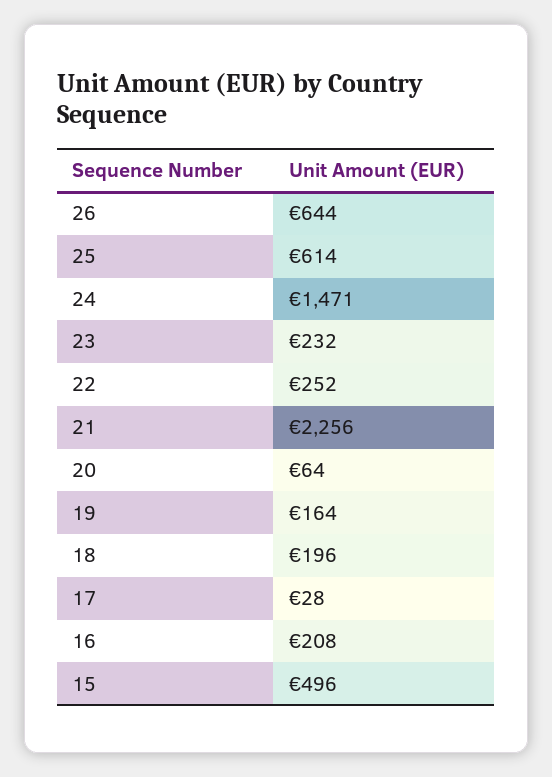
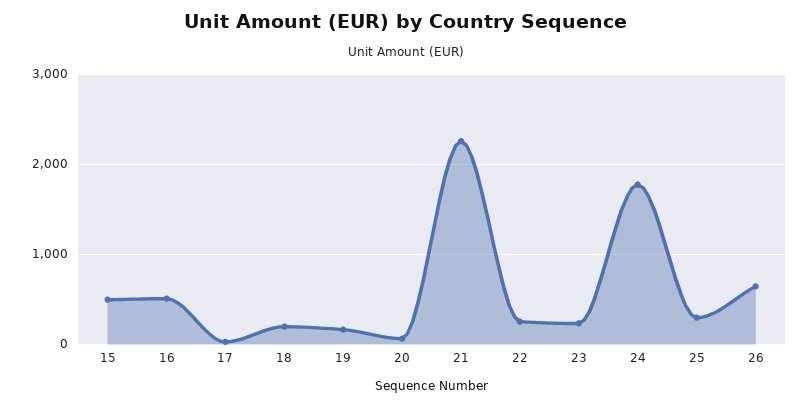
  {
    "26": 644,
-   "25": 614,
+   "25": 300,
-   "24": 1471,
+   "24": 1800,
    "23": 232,
    "22": 252,
    "21": 2256,
    "20": 64,
    "19": 164,
    "18": 196,
    "17": 28,
-   "16": 208,
+   "16": 500,
    "15": 496
  }

